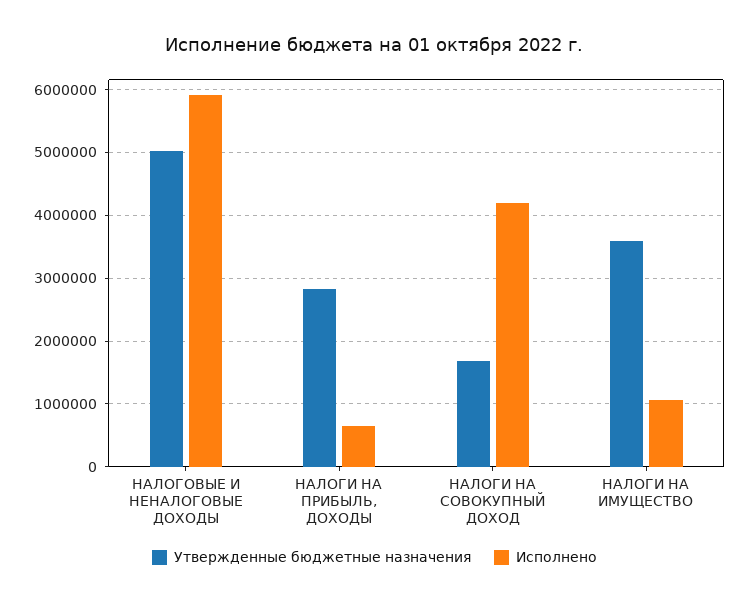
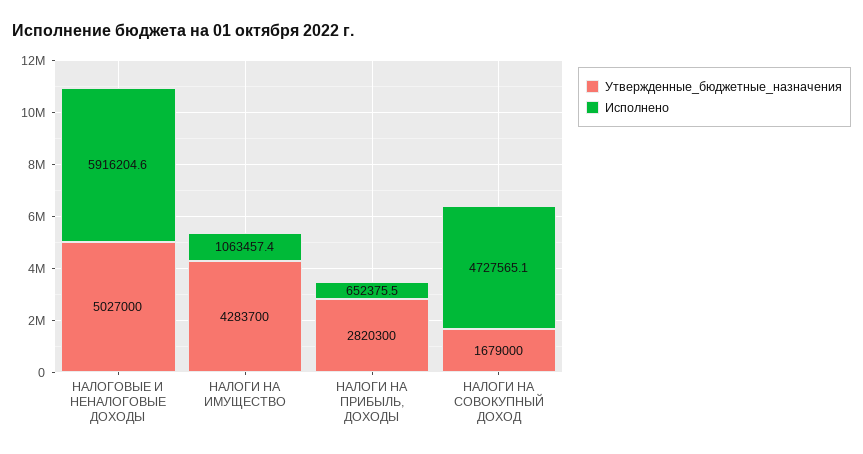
  {
    "Утвержденные бюджетные назначения": {
      "НАЛОГОВЫЕ И НЕНАЛОГОВЫЕ ДОХОДЫ": 5027000,
      "НАЛОГИ НА ПРИБЫЛЬ, ДОХОДЫ": 2820300,
      "НАЛОГИ НА СОВОКУПНЫЙ ДОХОД": 1679000,
-     "НАЛОГИ НА ИМУЩЕСТВО": 3600000
+     "НАЛОГИ НА ИМУЩЕСТВО": 4283700
    },
    "Исполнено": {
      "НАЛОГОВЫЕ И НЕНАЛОГОВЫЕ ДОХОДЫ": 5916204.6,
      "НАЛОГИ НА ПРИБЫЛЬ, ДОХОДЫ": 652375.5,
-     "НАЛОГИ НА СОВОКУПНЫЙ ДОХОД": 4200000,
+     "НАЛОГИ НА СОВОКУПНЫЙ ДОХОД": 4727565.1,
      "НАЛОГИ НА ИМУЩЕСТВО": 1063457.4
    }
  }

